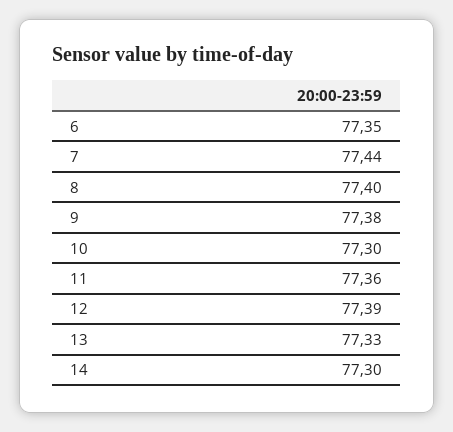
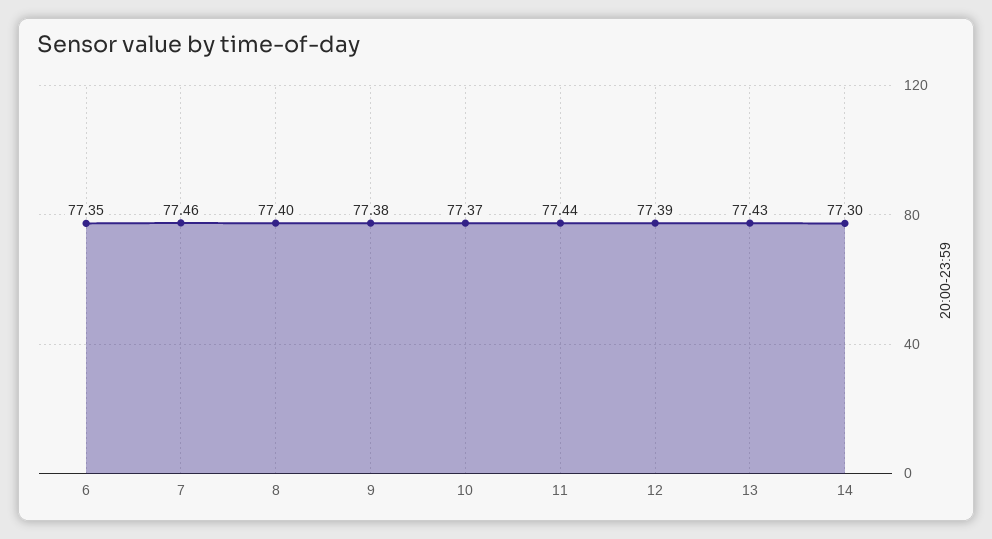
  {
    "6": 77.35,
-   "7": 77.44,
+   "7": 77.46,
    "8": 77.4,
    "9": 77.38,
-   "10": 77.3,
+   "10": 77.37,
-   "11": 77.36,
+   "11": 77.44,
    "12": 77.39,
-   "13": 77.33,
+   "13": 77.43,
    "14": 77.3
  }

